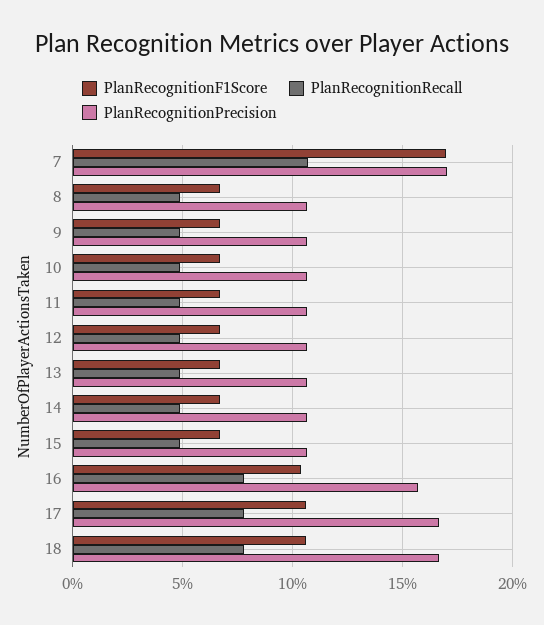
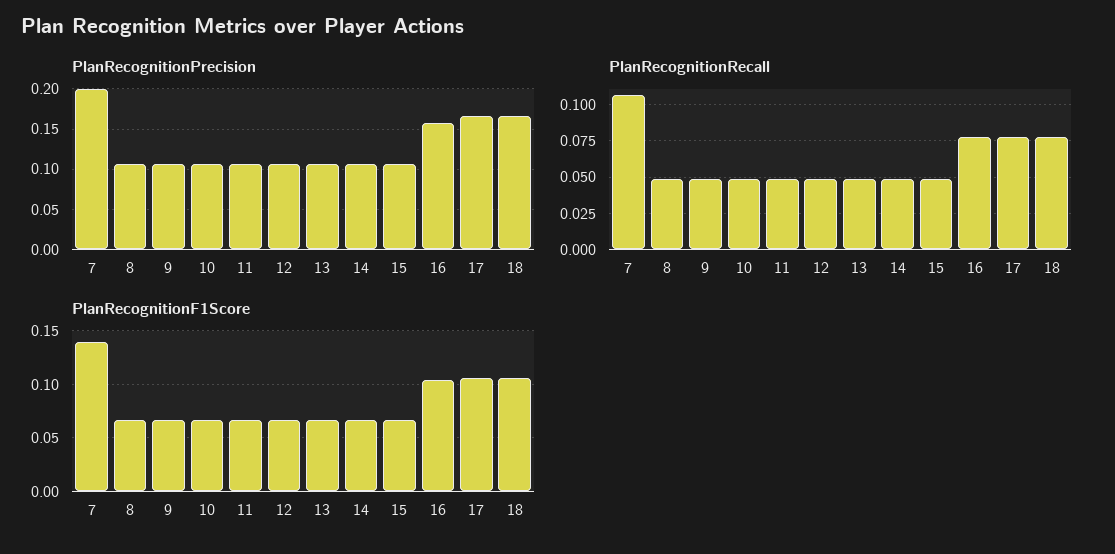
  {
    "PlanRecognitionF1Score": {
-     "7": 0.17,
+     "7": 0.14,
      "8": 0.065,
      "9": 0.065,
      "10": 0.065,
      "11": 0.065,
      "12": 0.065,
      "13": 0.065,
      "14": 0.065,
      "15": 0.065,
      "16": 0.105,
      "17": 0.105,
      "18": 0.105
    },
    "PlanRecognitionRecall": {
      "7": 0.105,
      "8": 0.05,
      "9": 0.05,
      "10": 0.05,
      "11": 0.05,
      "12": 0.05,
      "13": 0.05,
      "14": 0.05,
      "15": 0.05,
      "16": 0.08,
      "17": 0.08,
      "18": 0.08
    },
    "PlanRecognitionPrecision": {
-     "7": 0.17,
+     "7": 0.2,
      "8": 0.105,
      "9": 0.105,
      "10": 0.105,
      "11": 0.105,
      "12": 0.105,
      "13": 0.105,
      "14": 0.105,
      "15": 0.105,
      "16": 0.155,
      "17": 0.165,
      "18": 0.165
    }
  }

